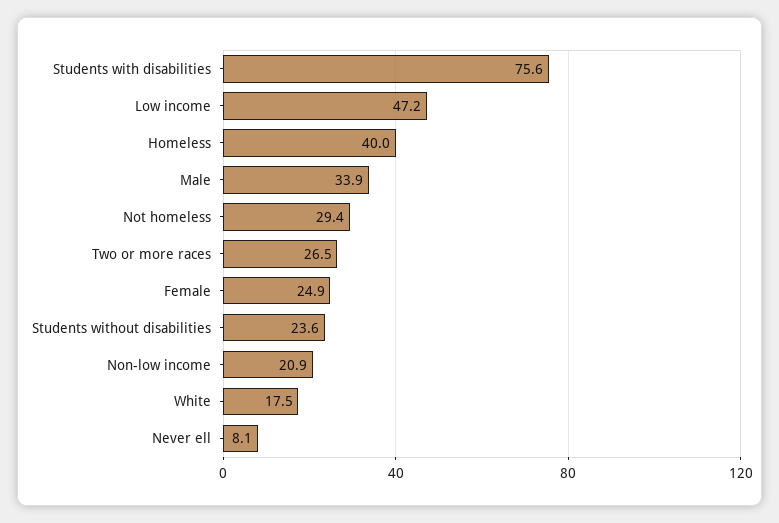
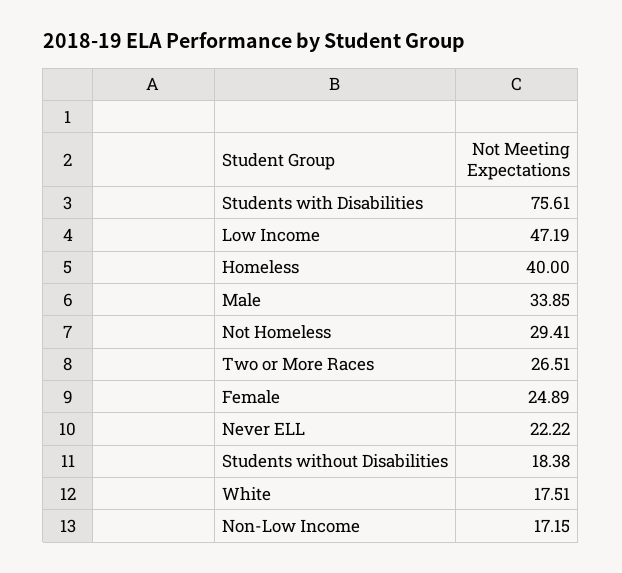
  {
    "Students with disabilities": 75.61,
    "Low income": 47.19,
    "Homeless": 40,
    "Male": 33.85,
    "Not homeless": 29.41,
    "Two or more races": 26.51,
    "Female": 24.89,
-   "Students without disabilities": 23.6,
+   "Students without disabilities": 18.38,
-   "Non-low income": 20.9,
+   "Non-low income": 17.15,
    "White": 17.51,
-   "Never ell": 8.1
+   "Never ell": 22.22
  }

